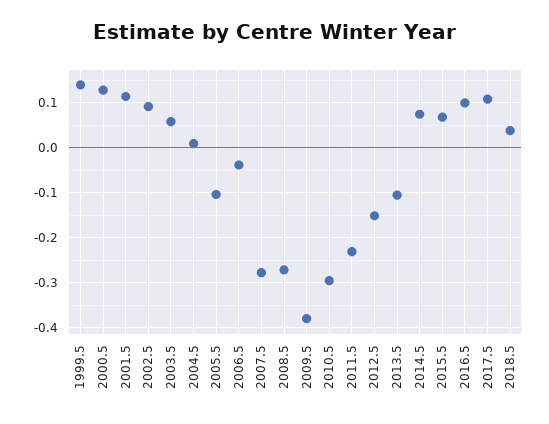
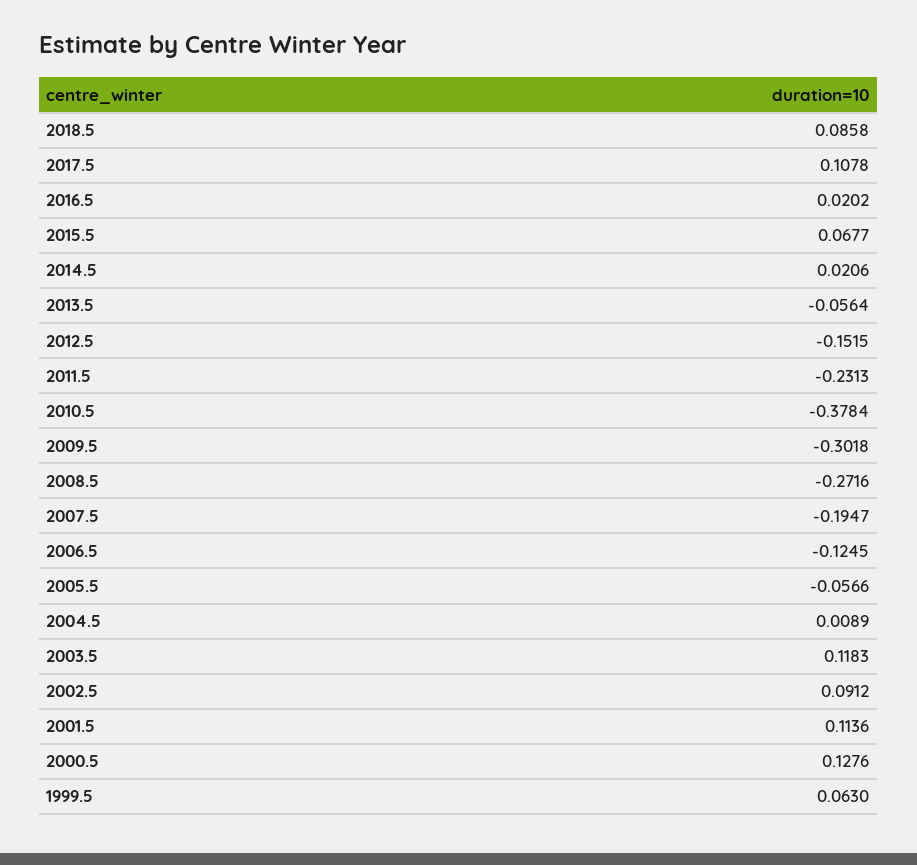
  {
-   "1999.5": 0.14,
+   "1999.5": 0.063,
    "2000.5": 0.1276,
    "2001.5": 0.1136,
    "2002.5": 0.0912,
-   "2003.5": 0.06,
+   "2003.5": 0.1183,
    "2004.5": 0.0089,
-   "2005.5": -0.1,
+   "2005.5": -0.0566,
-   "2006.5": -0.04,
+   "2006.5": -0.1245,
-   "2007.5": -0.28,
+   "2007.5": -0.1947,
    "2008.5": -0.2716,
-   "2009.5": -0.38,
+   "2009.5": -0.3018,
-   "2010.5": -0.3,
+   "2010.5": -0.3784,
    "2011.5": -0.2313,
    "2012.5": -0.1515,
-   "2013.5": -0.1,
+   "2013.5": -0.0564,
-   "2014.5": 0.08,
+   "2014.5": 0.0206,
    "2015.5": 0.0677,
-   "2016.5": 0.1,
+   "2016.5": 0.0202,
    "2017.5": 0.1078,
-   "2018.5": 0.04
+   "2018.5": 0.0858
  }

